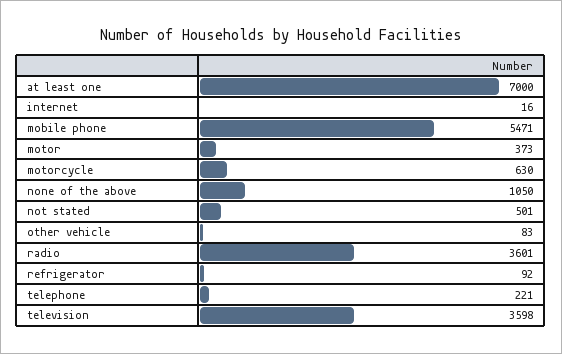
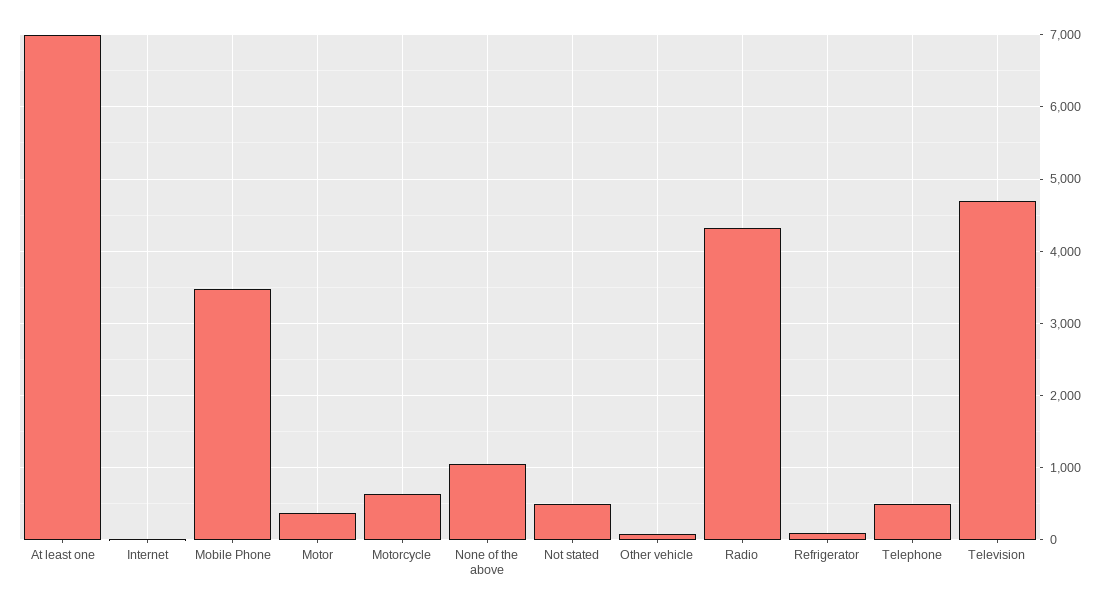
  {
    "at least one": 7000,
    "internet": 16,
-   "mobile phone": 5471,
+   "mobile phone": 3500,
    "motor": 373,
    "motorcycle": 630,
    "none of the above": 1050,
    "not stated": 501,
    "other vehicle": 83,
-   "radio": 3601,
+   "radio": 4300,
    "refrigerator": 92,
-   "telephone": 221,
+   "telephone": 500,
-   "television": 3598
+   "television": 4700
  }

